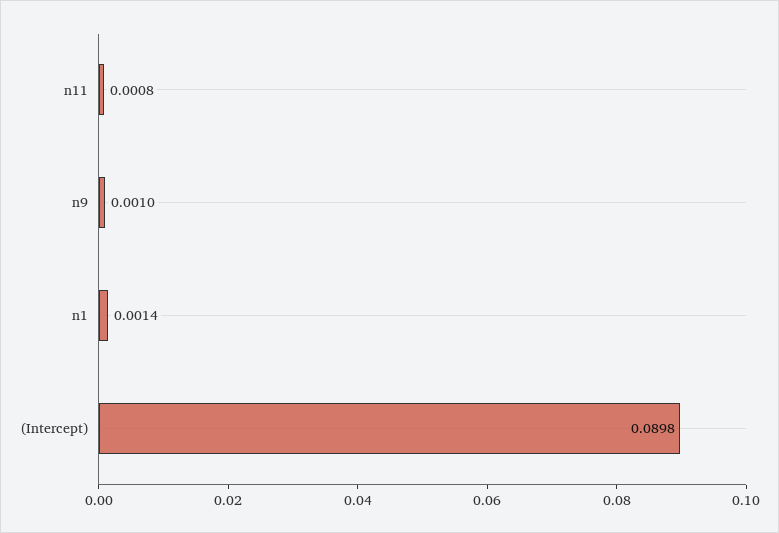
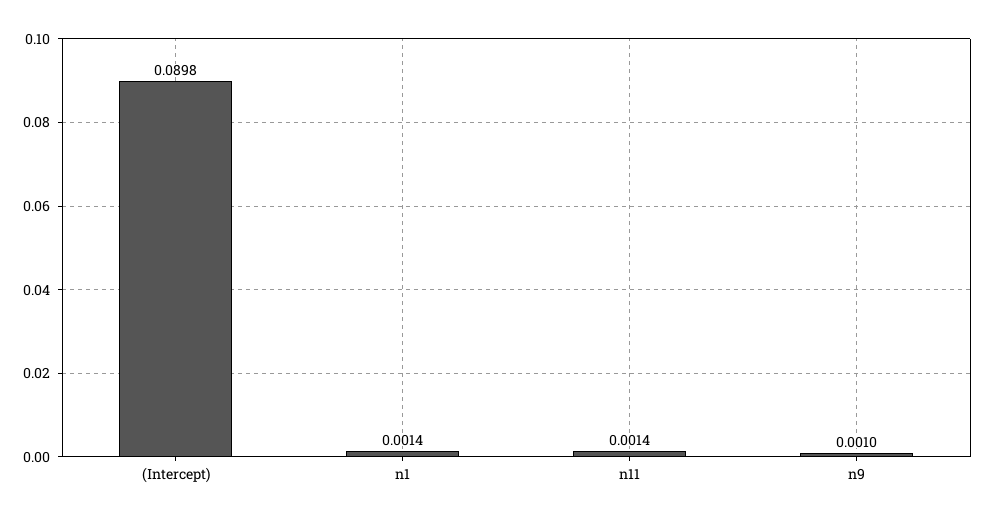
  {
-   "n11": 0.0008,
+   "n11": 0.0014,
    "n9": 0.001,
    "n1": 0.0014,
    "(Intercept)": 0.0898
  }

